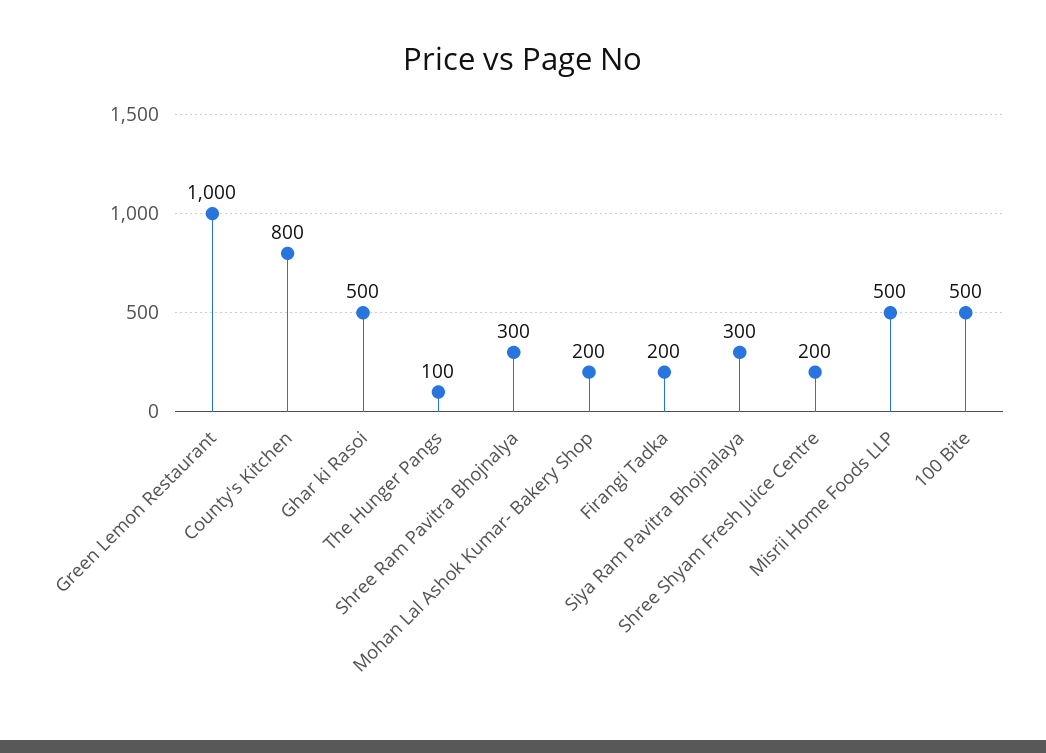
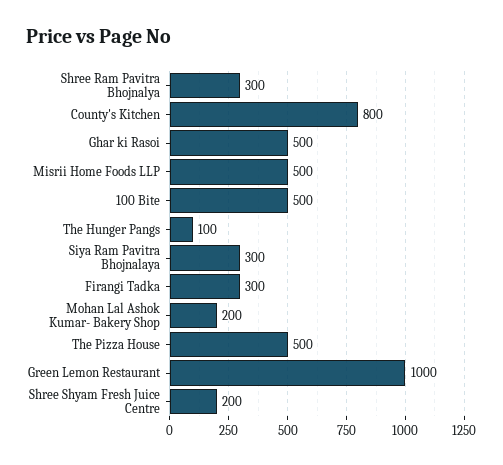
  {
    "Green Lemon Restaurant": 1000,
    "County's Kitchen": 800,
    "Ghar ki Rasoi": 500,
    "The Hunger Pangs": 100,
    "Shree Ram Pavitra Bhojnalya": 300,
    "Mohan Lal Ashok Kumar- Bakery Shop": 200,
-   "Firangi Tadka": 200,
+   "Firangi Tadka": 300,
    "Siya Ram Pavitra Bhojnalaya": 300,
    "Shree Shyam Fresh Juice Centre": 200,
    "Misrii Home Foods LLP": 500,
-   "100 Bite": 500
+   "100 Bite": 500,
+   "The Pizza House": 500
  }

